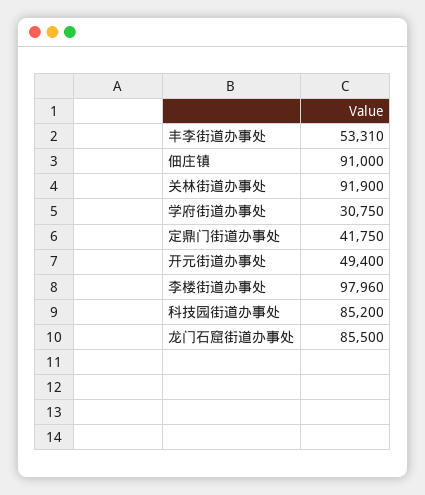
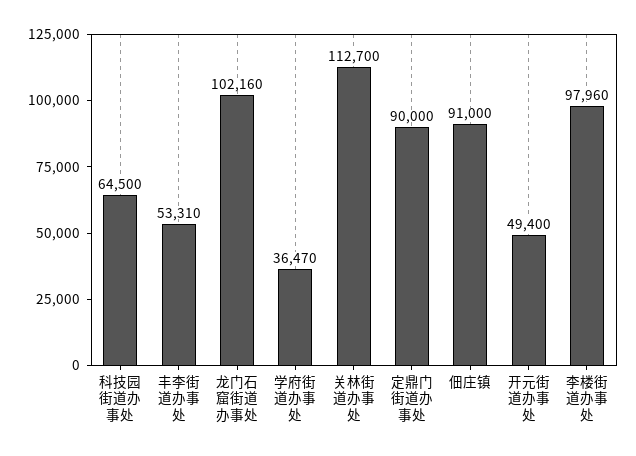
  {
    "丰李街道办事处": 53310,
    "佃庄镇": 91000,
-   "关林街道办事处": 91900,
+   "关林街道办事处": 112700,
-   "学府街道办事处": 30750,
+   "学府街道办事处": 36470,
-   "定鼎门街道办事处": 41750,
+   "定鼎门街道办事处": 90000,
    "开元街道办事处": 49400,
    "李楼街道办事处": 97960,
-   "科技园街道办事处": 85200,
+   "科技园街道办事处": 64500,
-   "龙门石窟街道办事处": 85500
+   "龙门石窟街道办事处": 102160
  }

